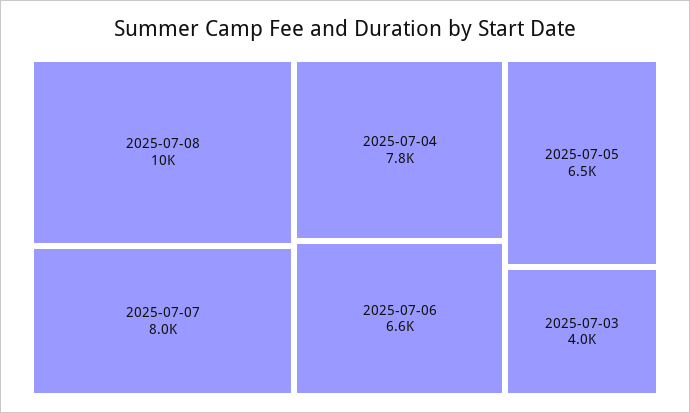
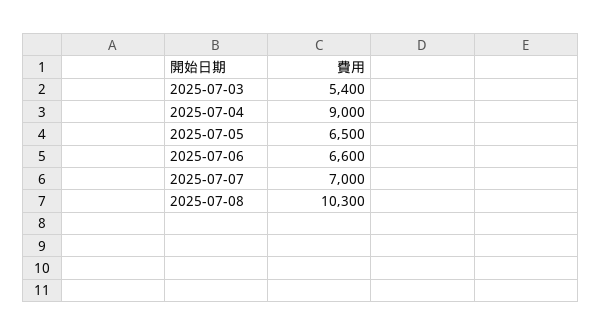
  {
    "2025-07-08": 10300,
-   "2025-07-07": 8000,
+   "2025-07-07": 7000,
-   "2025-07-04": 7800,
+   "2025-07-04": 9000,
    "2025-07-06": 6600,
    "2025-07-05": 6500,
-   "2025-07-03": 4000
+   "2025-07-03": 5400
  }

